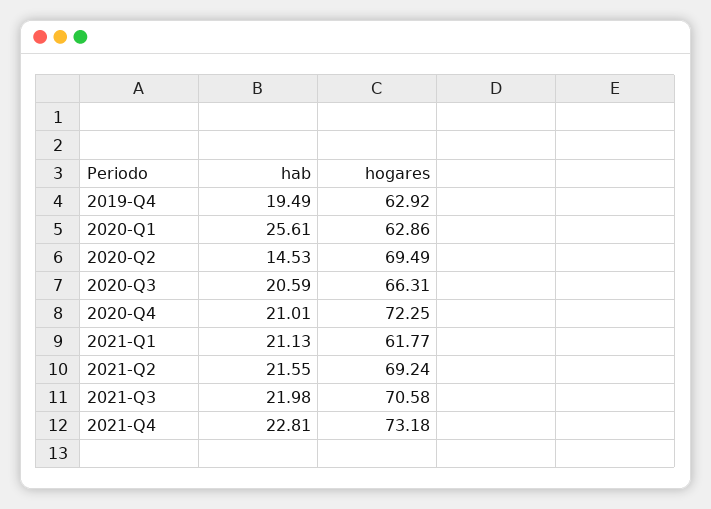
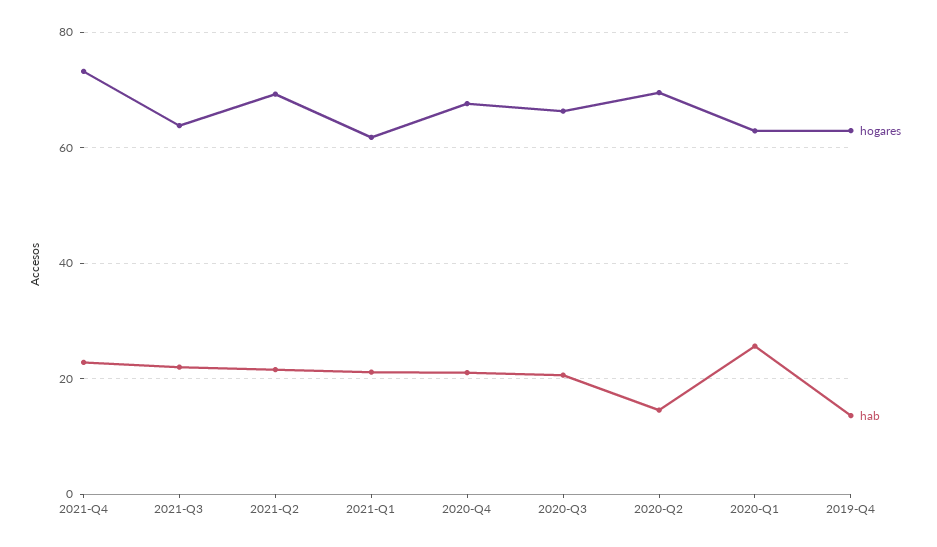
  {
    "hab": {
-     "2019-Q4": 19.49,
+     "2019-Q4": 14,
      "2020-Q1": 25.61,
      "2020-Q2": 14.53,
      "2020-Q3": 20.59,
      "2020-Q4": 21.01,
      "2021-Q1": 21.13,
      "2021-Q2": 21.55,
      "2021-Q3": 21.98,
      "2021-Q4": 22.81
    },
    "hogares": {
      "2019-Q4": 62.92,
      "2020-Q1": 62.86,
      "2020-Q2": 69.49,
      "2020-Q3": 66.31,
-     "2020-Q4": 72.25,
+     "2020-Q4": 68,
      "2021-Q1": 61.77,
      "2021-Q2": 69.24,
-     "2021-Q3": 70.58,
+     "2021-Q3": 64,
      "2021-Q4": 73.18
    }
  }

